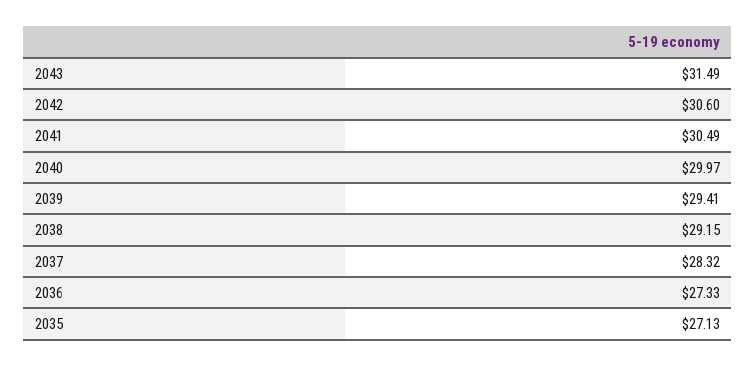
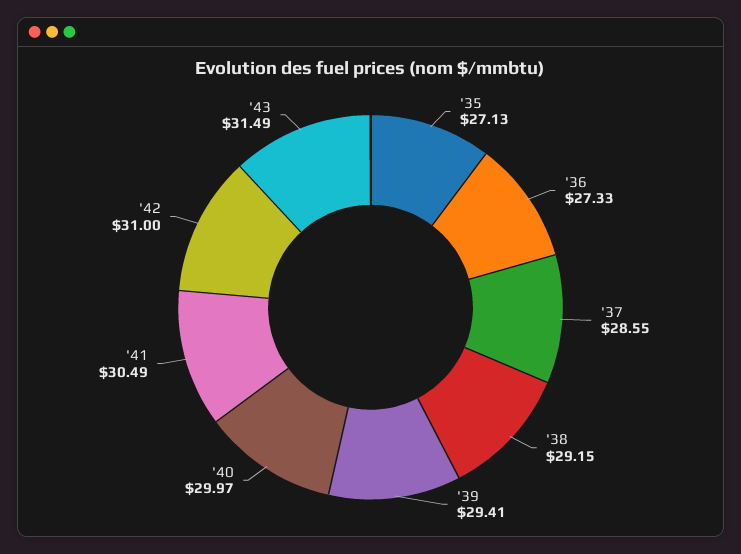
  {
    "2043": 31.49,
-   "2042": 30.6,
+   "2042": 31,
    "2041": 30.49,
    "2040": 29.97,
    "2039": 29.41,
    "2038": 29.15,
-   "2037": 28.32,
+   "2037": 28.55,
    "2036": 27.33,
    "2035": 27.13
  }

